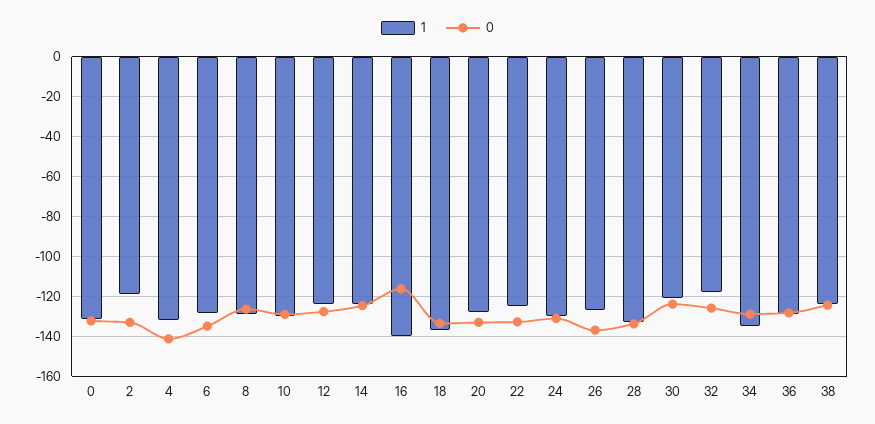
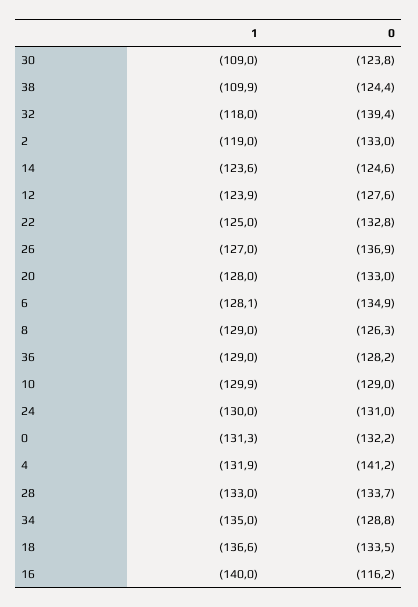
  {
    "1": {
      "0": -131.3,
      "2": -119,
      "4": -131.9,
      "6": -128.1,
      "8": -129,
      "10": -129.9,
      "12": -123.9,
      "14": -123.6,
      "16": -140,
      "18": -136.6,
      "20": -128,
      "22": -125,
      "24": -130,
      "26": -127,
      "28": -133,
-     "30": -120,
+     "30": -109,
      "32": -118,
      "34": -135,
      "36": -129,
-     "38": -125
+     "38": -109.9
    },
    "0": {
      "0": -132.2,
      "2": -133,
      "4": -141.2,
      "6": -134.9,
      "8": -126.3,
      "10": -129,
      "12": -127.6,
      "14": -124.6,
      "16": -116.2,
      "18": -133.5,
      "20": -133,
      "22": -132.8,
      "24": -131,
      "26": -136.9,
      "28": -133.7,
      "30": -123.8,
-     "32": -125,
+     "32": -139.4,
      "34": -128.8,
      "36": -128.2,
      "38": -124.4
    }
  }

